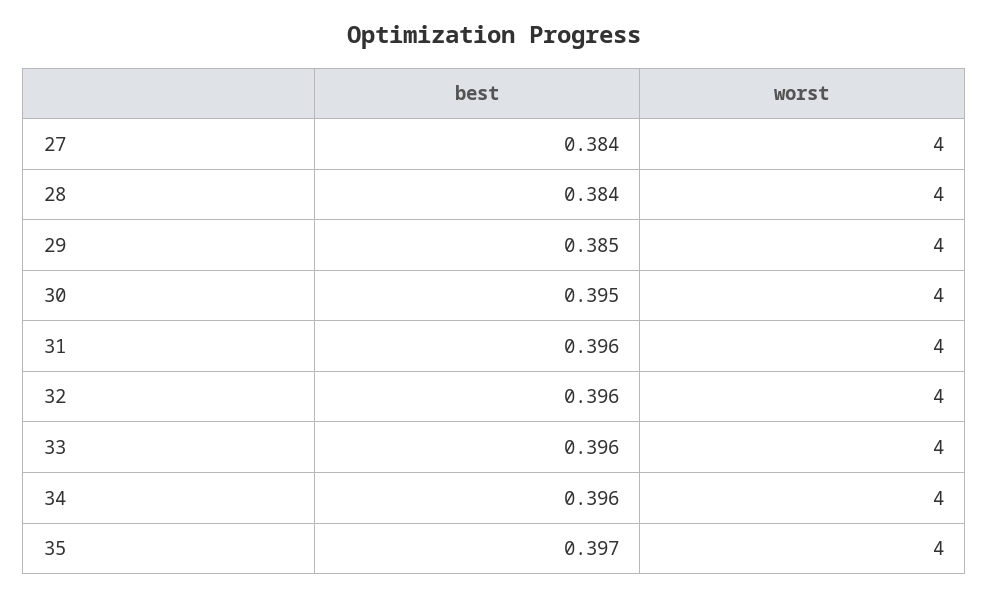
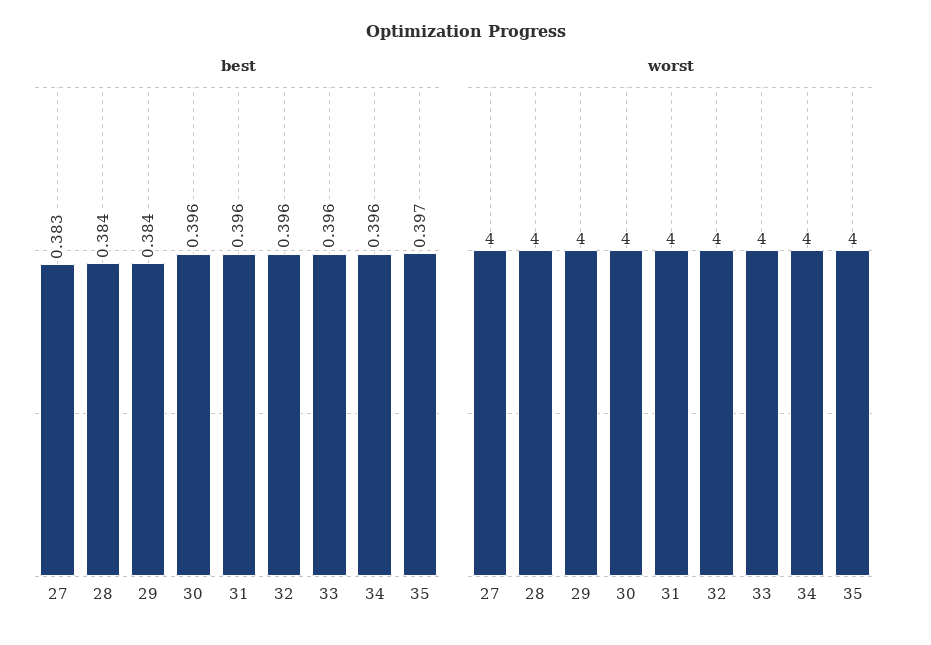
  {
    "best": {
-     "27": 0.384,
+     "27": 0.383,
      "28": 0.384,
-     "29": 0.385,
+     "29": 0.384,
-     "30": 0.395,
+     "30": 0.396,
      "31": 0.396,
      "32": 0.396,
      "33": 0.396,
      "34": 0.396,
      "35": 0.397
    },
    "worst": {
      "27": 4,
      "28": 4,
      "29": 4,
      "30": 4,
      "31": 4,
      "32": 4,
      "33": 4,
      "34": 4,
      "35": 4
    }
  }

